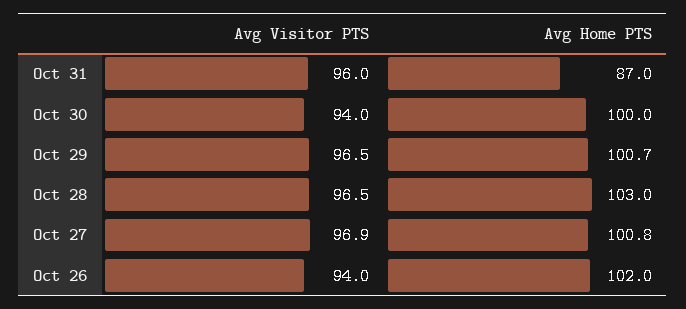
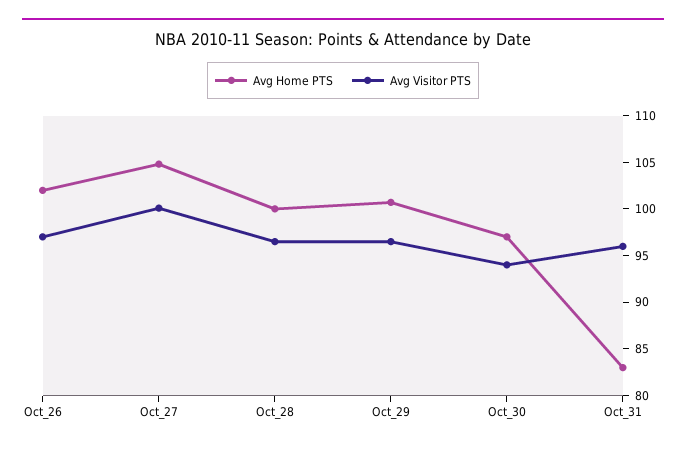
  {
    "Avg Visitor PTS": {
      "Oct 31": 96,
      "Oct 30": 94,
      "Oct 29": 96.5,
      "Oct 28": 96.5,
-     "Oct 27": 96.9,
+     "Oct 27": 100,
-     "Oct 26": 94
+     "Oct 26": 97
    },
    "Avg Home PTS": {
-     "Oct 31": 87,
+     "Oct 31": 83,
-     "Oct 30": 100,
+     "Oct 30": 97,
      "Oct 29": 100.7,
-     "Oct 28": 103,
+     "Oct 28": 100,
-     "Oct 27": 100.8,
+     "Oct 27": 105,
      "Oct 26": 102
    }
  }

